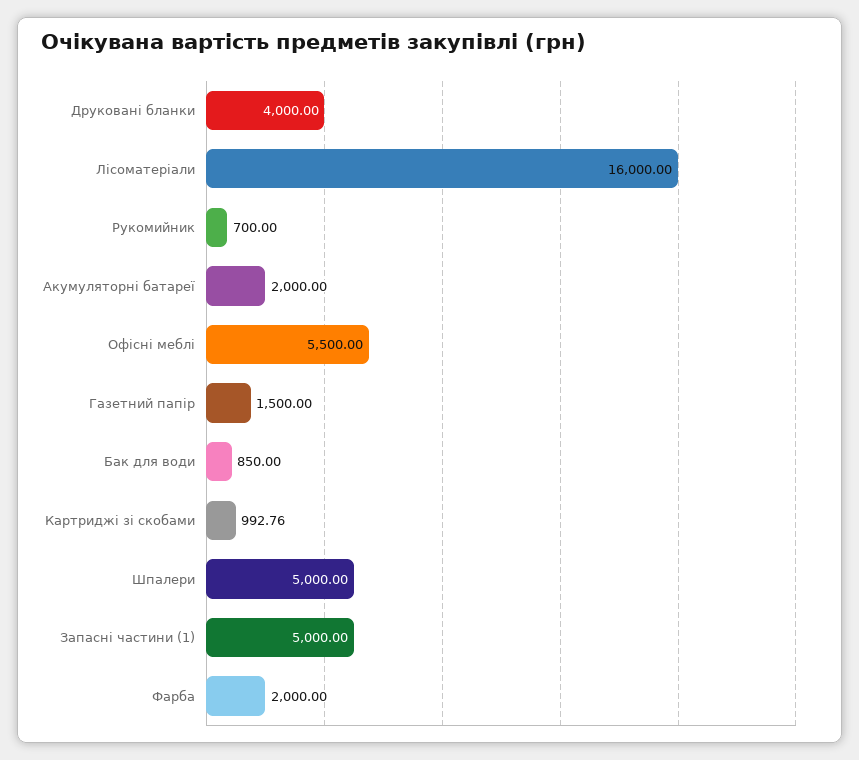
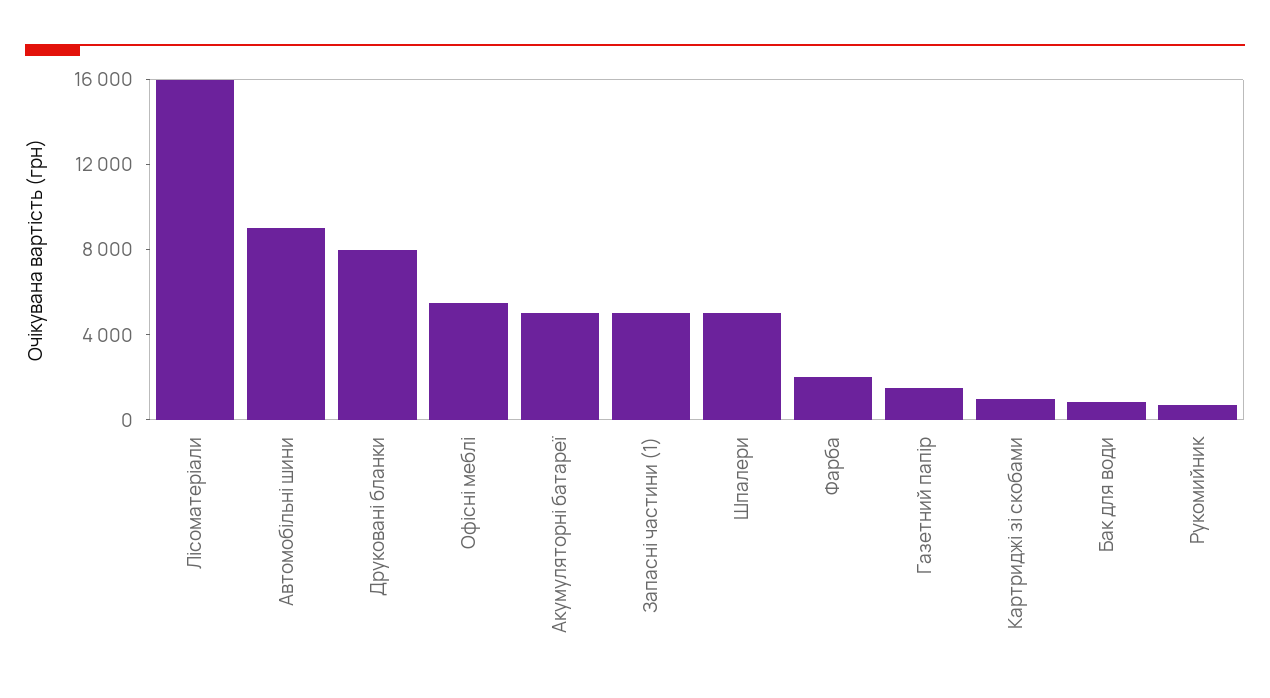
  {
-   "Друковані бланки": 4000,
+   "Друковані бланки": 8000,
    "Лісоматеріали": 16000,
    "Рукомийник": 700,
-   "Акумуляторні батареї": 2000,
+   "Акумуляторні батареї": 5000,
    "Офісні меблі": 5500,
    "Газетний папір": 1500,
    "Бак для води": 850,
    "Картриджі зі скобами": 992.76,
    "Шпалери": 5000,
    "Запасні частини (1)": 5000,
-   "Фарба": 2000
+   "Фарба": 2000,
+   "Автомобільні шини": 9000
  }

